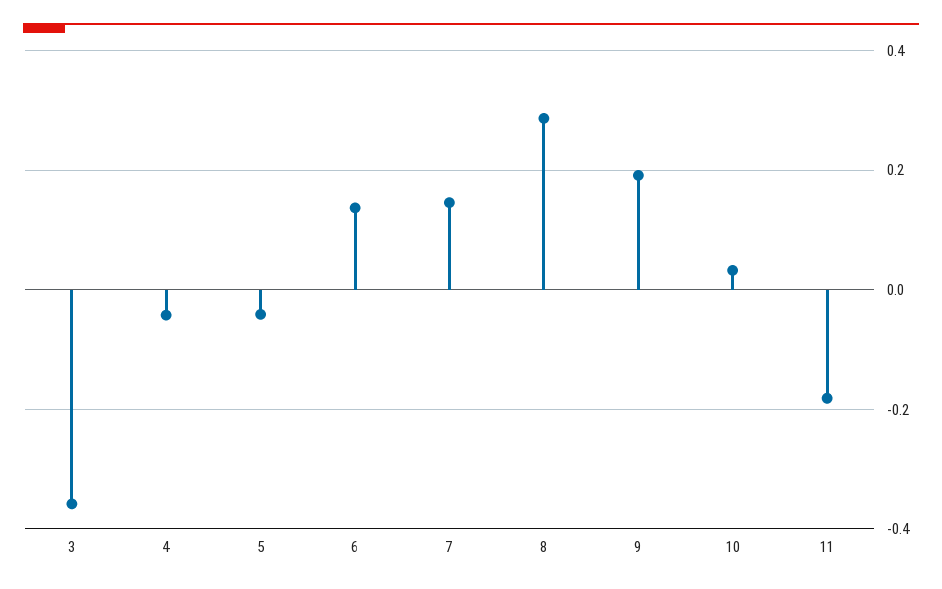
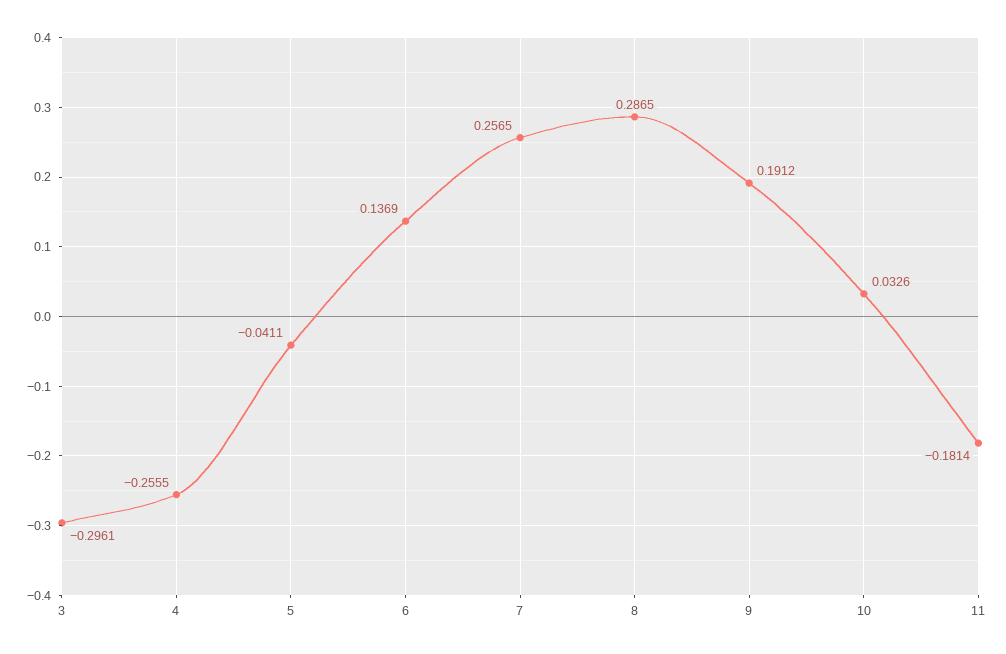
  {
-   "3": -0.36,
+   "3": -0.2961,
-   "4": -0.04,
+   "4": -0.2555,
    "5": -0.0411,
    "6": 0.1369,
-   "7": 0.14,
+   "7": 0.2565,
    "8": 0.2865,
    "9": 0.1912,
    "10": 0.0326,
    "11": -0.1814
  }

